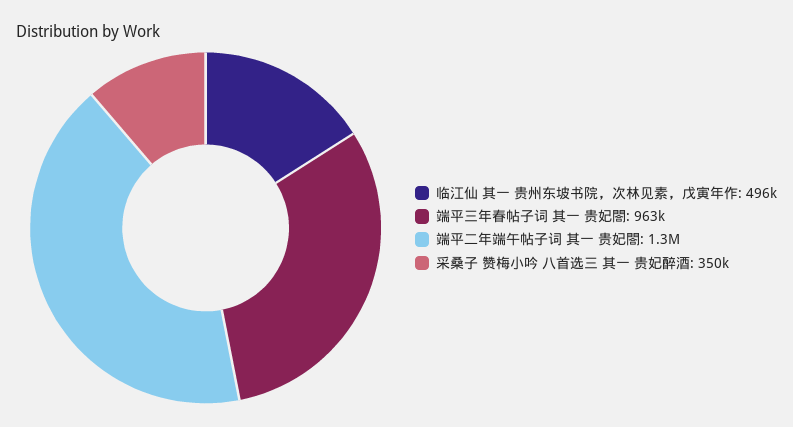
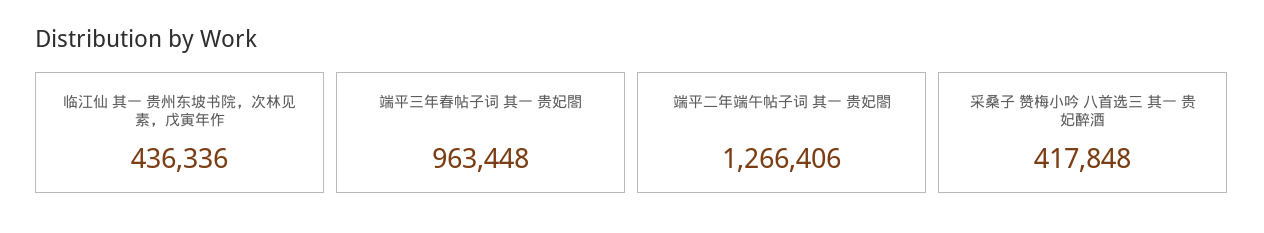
  {
-   "临江仙 其一 贵州东坡书院，次林见素，戊寅年作": 496000,
+   "临江仙 其一 贵州东坡书院，次林见素，戊寅年作": 436336,
    "端平三年春帖子词 其一 贵妃閤": 963448,
    "端平二年端午帖子词 其一 贵妃閤": 1266406,
-   "采桑子 赞梅小吟 八首选三 其一 贵妃醉酒": 350000
+   "采桑子 赞梅小吟 八首选三 其一 贵妃醉酒": 417848
  }

